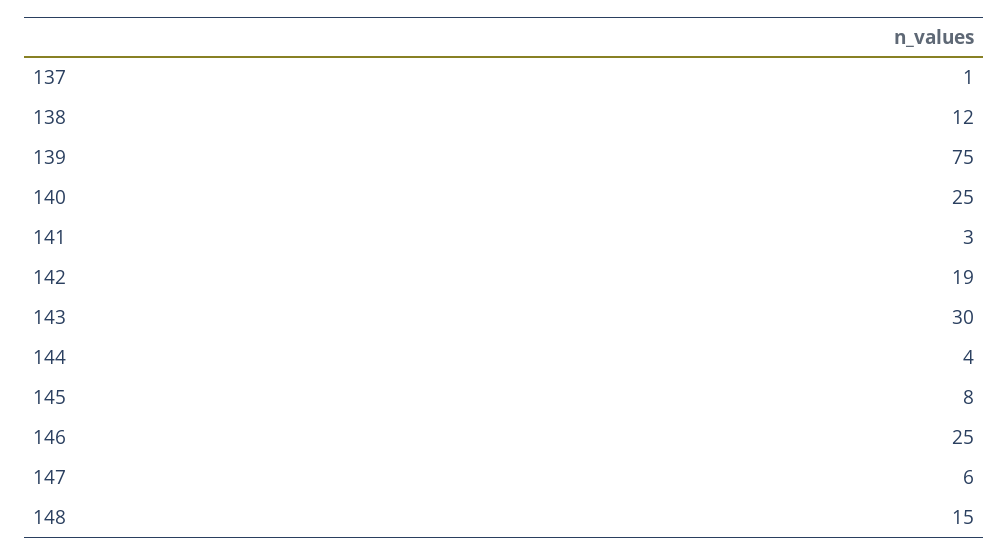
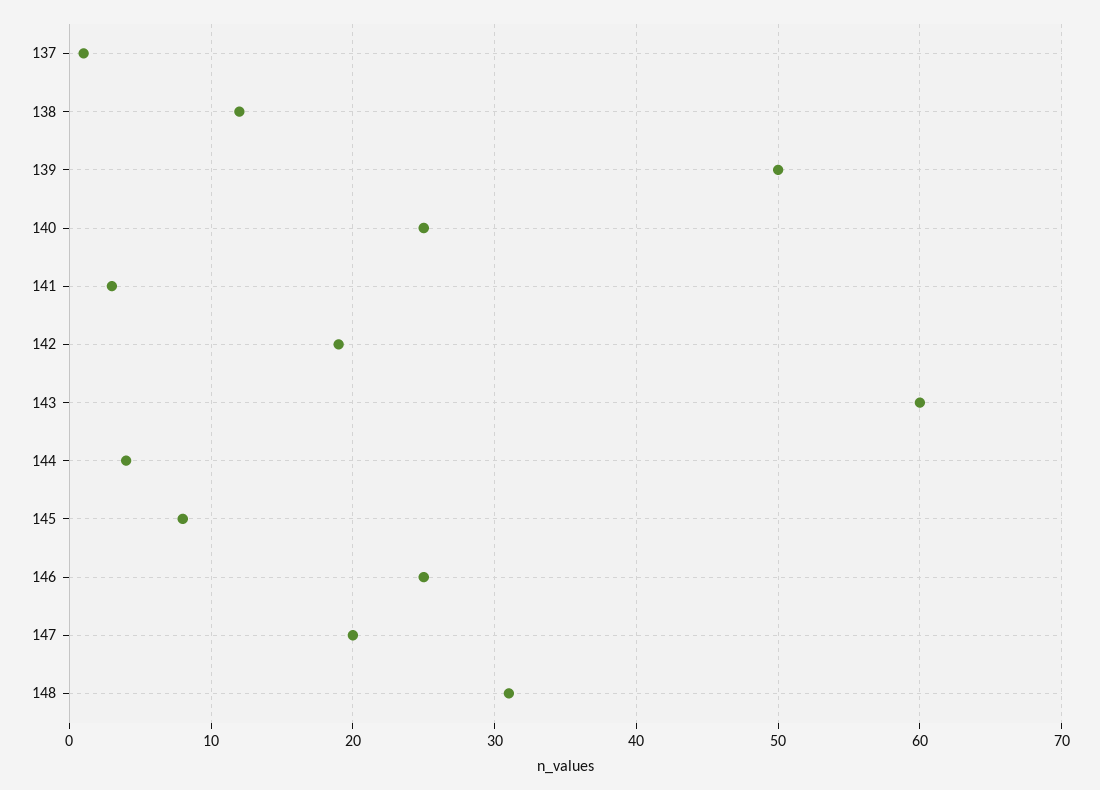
  {
    "137": 1,
    "138": 12,
-   "139": 75,
+   "139": 50,
    "140": 25,
    "141": 3,
    "142": 19,
-   "143": 30,
+   "143": 60,
    "144": 4,
    "145": 8,
    "146": 25,
-   "147": 6,
+   "147": 20,
-   "148": 15
+   "148": 31
  }

